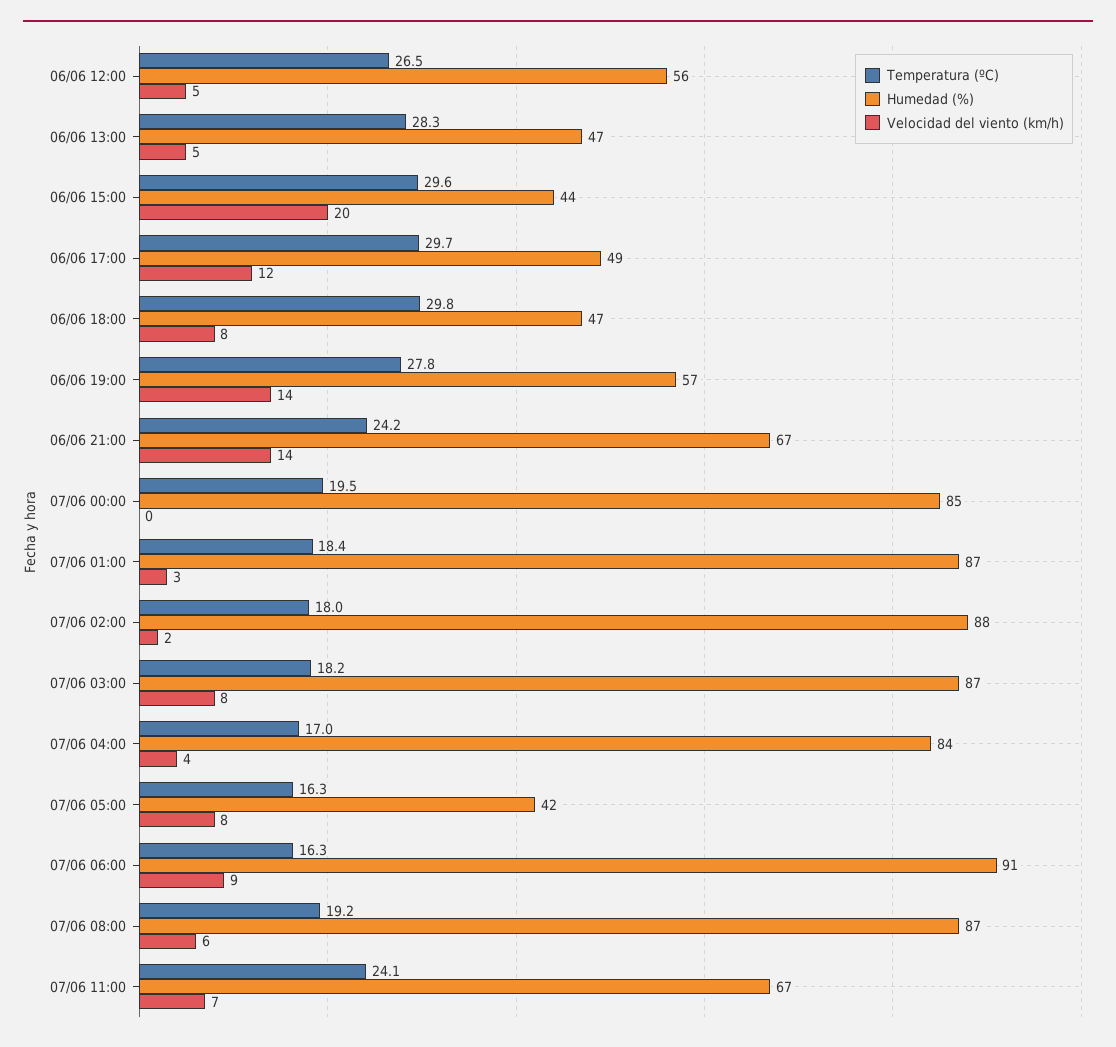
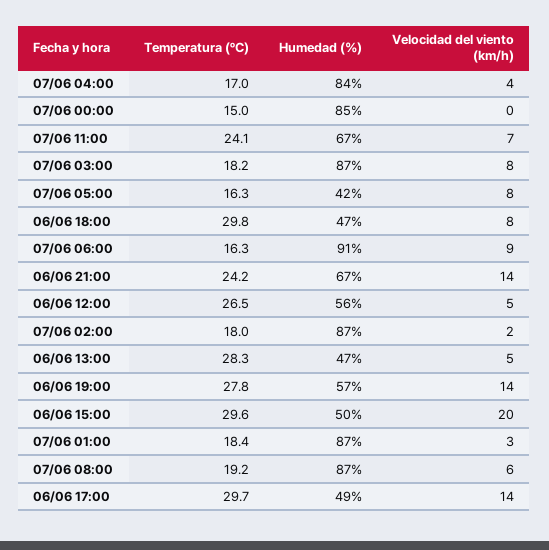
  {
    "Temperatura (ºC)": {
      "06/06 12:00": 26.5,
      "06/06 13:00": 28.3,
      "06/06 15:00": 29.6,
      "06/06 17:00": 29.7,
      "06/06 18:00": 29.8,
      "06/06 19:00": 27.8,
      "06/06 21:00": 24.2,
-     "07/06 00:00": 19.5,
+     "07/06 00:00": 15,
      "07/06 01:00": 18.4,
      "07/06 02:00": 18,
      "07/06 03:00": 18.2,
      "07/06 04:00": 17,
      "07/06 05:00": 16.3,
      "07/06 06:00": 16.3,
      "07/06 08:00": 19.2,
      "07/06 11:00": 24.1
    },
    "Humedad (%)": {
      "06/06 12:00": 56,
      "06/06 13:00": 47,
-     "06/06 15:00": 44,
+     "06/06 15:00": 50,
      "06/06 17:00": 49,
      "06/06 18:00": 47,
      "06/06 19:00": 57,
      "06/06 21:00": 67,
      "07/06 00:00": 85,
      "07/06 01:00": 87,
-     "07/06 02:00": 88,
+     "07/06 02:00": 87,
      "07/06 03:00": 87,
      "07/06 04:00": 84,
      "07/06 05:00": 42,
      "07/06 06:00": 91,
      "07/06 08:00": 87,
      "07/06 11:00": 67
    },
    "Velocidad del viento (km/h)": {
      "06/06 12:00": 5,
      "06/06 13:00": 5,
      "06/06 15:00": 20,
-     "06/06 17:00": 12,
+     "06/06 17:00": 14,
      "06/06 18:00": 8,
      "06/06 19:00": 14,
      "06/06 21:00": 14,
      "07/06 00:00": 0,
      "07/06 01:00": 3,
      "07/06 02:00": 2,
      "07/06 03:00": 8,
      "07/06 04:00": 4,
      "07/06 05:00": 8,
      "07/06 06:00": 9,
      "07/06 08:00": 6,
      "07/06 11:00": 7
    }
  }

